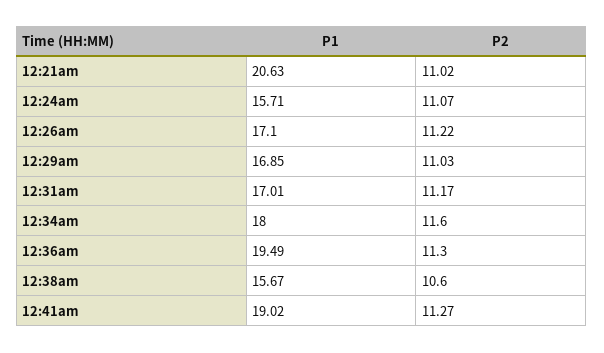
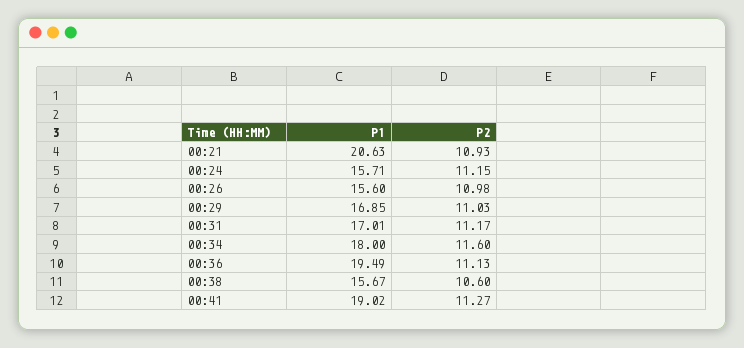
  {
    "P1": {
      "12:21am": 20.63,
      "12:24am": 15.71,
-     "12:26am": 17.1,
+     "12:26am": 15.6,
      "12:29am": 16.85,
      "12:31am": 17.01,
      "12:34am": 18,
      "12:36am": 19.49,
      "12:38am": 15.67,
      "12:41am": 19.02
    },
    "P2": {
-     "12:21am": 11.02,
+     "12:21am": 10.93,
-     "12:24am": 11.07,
+     "12:24am": 11.15,
-     "12:26am": 11.22,
+     "12:26am": 10.98,
      "12:29am": 11.03,
      "12:31am": 11.17,
      "12:34am": 11.6,
-     "12:36am": 11.3,
+     "12:36am": 11.13,
      "12:38am": 10.6,
      "12:41am": 11.27
    }
  }

